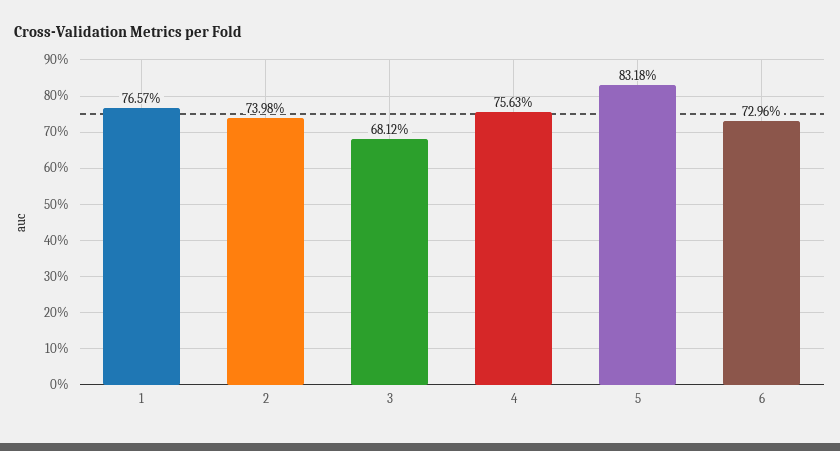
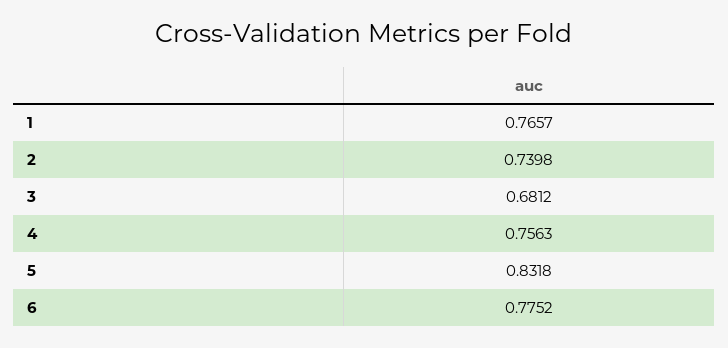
  {
    "1": 0.7657,
    "2": 0.7398,
    "3": 0.6812,
    "4": 0.7563,
    "5": 0.8318,
-   "6": 0.7296
+   "6": 0.7752
  }

